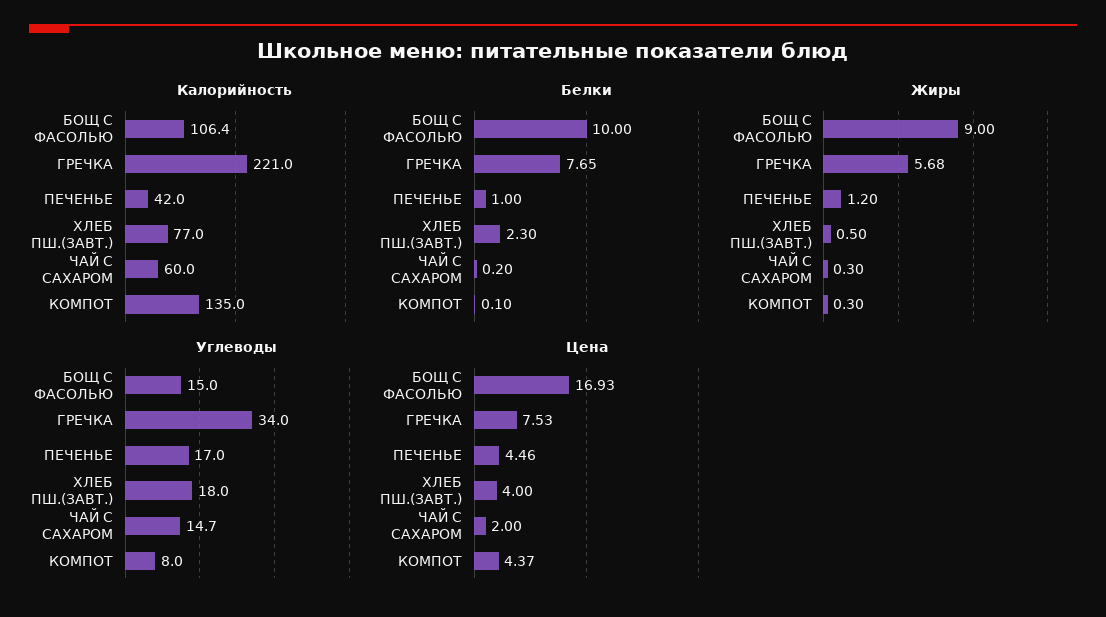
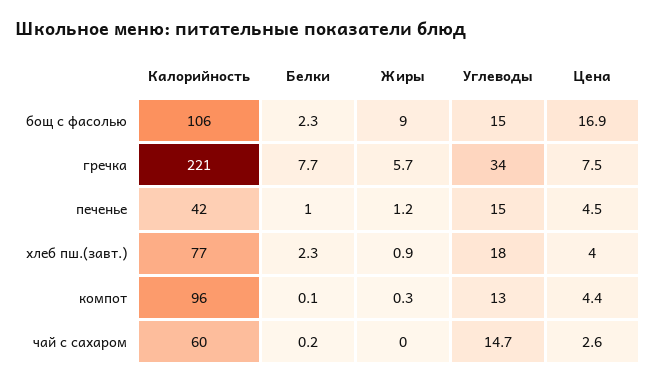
  {
    "Калорийность": {
      "БОЩ С ФАСОЛЬЮ": 106.4,
      "ГРЕЧКА": 221,
      "ПЕЧЕНЬЕ": 42,
      "ХЛЕБ ПШ.(ЗАВТ.)": 77,
      "ЧАЙ С САХАРОМ": 60,
-     "КОМПОТ": 135
+     "КОМПОТ": 96
    },
    "Белки": {
-     "БОЩ С ФАСОЛЬЮ": 10,
+     "БОЩ С ФАСОЛЬЮ": 2.3,
      "ГРЕЧКА": 7.65,
      "ПЕЧЕНЬЕ": 1,
      "ХЛЕБ ПШ.(ЗАВТ.)": 2.3,
      "ЧАЙ С САХАРОМ": 0.2,
      "КОМПОТ": 0.1
    },
    "Жиры": {
      "БОЩ С ФАСОЛЬЮ": 9,
      "ГРЕЧКА": 5.68,
      "ПЕЧЕНЬЕ": 1.2,
-     "ХЛЕБ ПШ.(ЗАВТ.)": 0.5,
+     "ХЛЕБ ПШ.(ЗАВТ.)": 0.9,
-     "ЧАЙ С САХАРОМ": 0.3,
+     "ЧАЙ С САХАРОМ": 0,
      "КОМПОТ": 0.3
    },
    "Углеводы": {
      "БОЩ С ФАСОЛЬЮ": 15,
      "ГРЕЧКА": 34,
-     "ПЕЧЕНЬЕ": 17,
+     "ПЕЧЕНЬЕ": 15,
      "ХЛЕБ ПШ.(ЗАВТ.)": 18,
      "ЧАЙ С САХАРОМ": 14.7,
-     "КОМПОТ": 8
+     "КОМПОТ": 13
    },
    "Цена": {
      "БОЩ С ФАСОЛЬЮ": 16.93,
      "ГРЕЧКА": 7.53,
      "ПЕЧЕНЬЕ": 4.46,
      "ХЛЕБ ПШ.(ЗАВТ.)": 4,
-     "ЧАЙ С САХАРОМ": 2,
+     "ЧАЙ С САХАРОМ": 2.6,
      "КОМПОТ": 4.37
    }
  }

